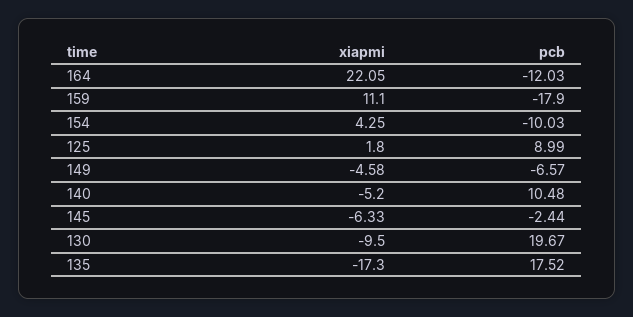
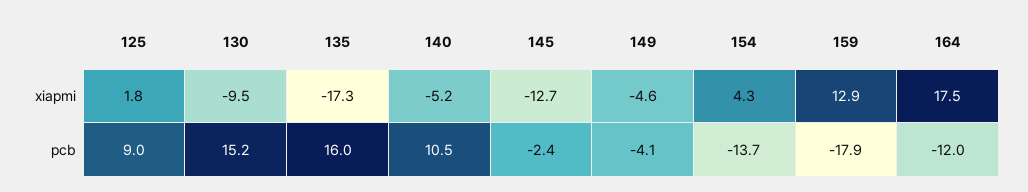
  {
    "xiapmi": {
-     "164": 22.05,
+     "164": 17.5,
-     "159": 11.1,
+     "159": 12.9,
      "154": 4.25,
      "125": 1.8,
      "149": -4.58,
      "140": -5.2,
-     "145": -6.33,
+     "145": -12.7,
      "130": -9.5,
      "135": -17.3
    },
    "pcb": {
      "164": -12.03,
      "159": -17.9,
-     "154": -10.03,
+     "154": -13.7,
      "125": 8.99,
-     "149": -6.57,
+     "149": -4.1,
      "140": 10.48,
      "145": -2.44,
-     "130": 19.67,
+     "130": 15.2,
-     "135": 17.52
+     "135": 16
    }
  }

